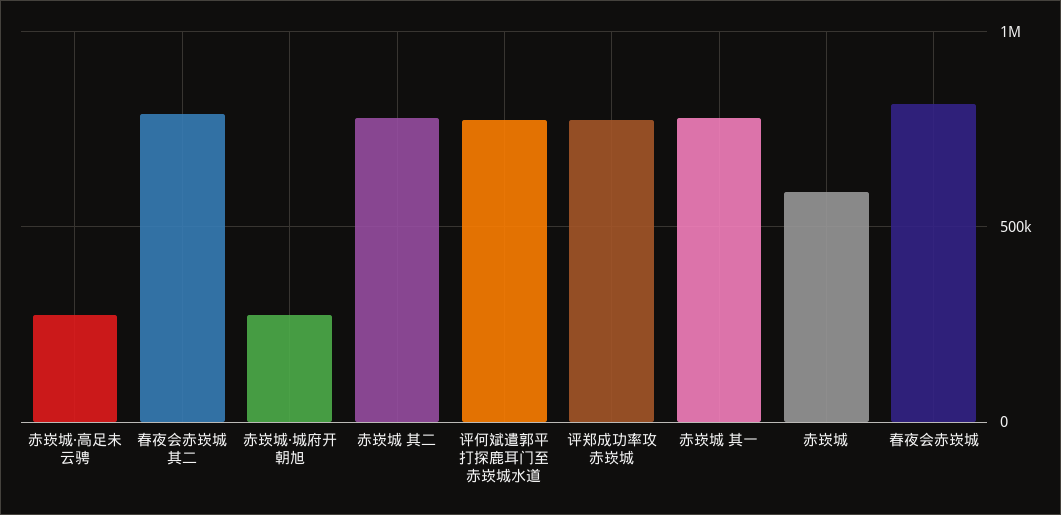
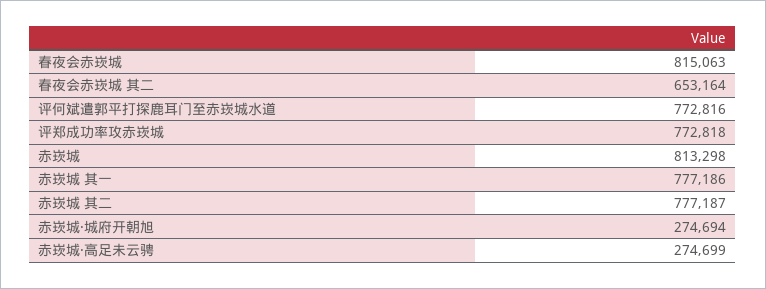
  {
    "赤崁城·高足未云骋": 274699,
-   "春夜会赤崁城 其二": 800000,
+   "春夜会赤崁城 其二": 653164,
    "赤崁城·城府开朝旭": 274694,
    "赤崁城 其二": 777187,
    "评何斌遣郭平打探鹿耳门至赤崁城水道": 772816,
    "评郑成功率攻赤崁城": 772818,
    "赤崁城 其一": 777186,
-   "赤崁城": 600000,
+   "赤崁城": 813298,
    "春夜会赤崁城": 815063
  }

